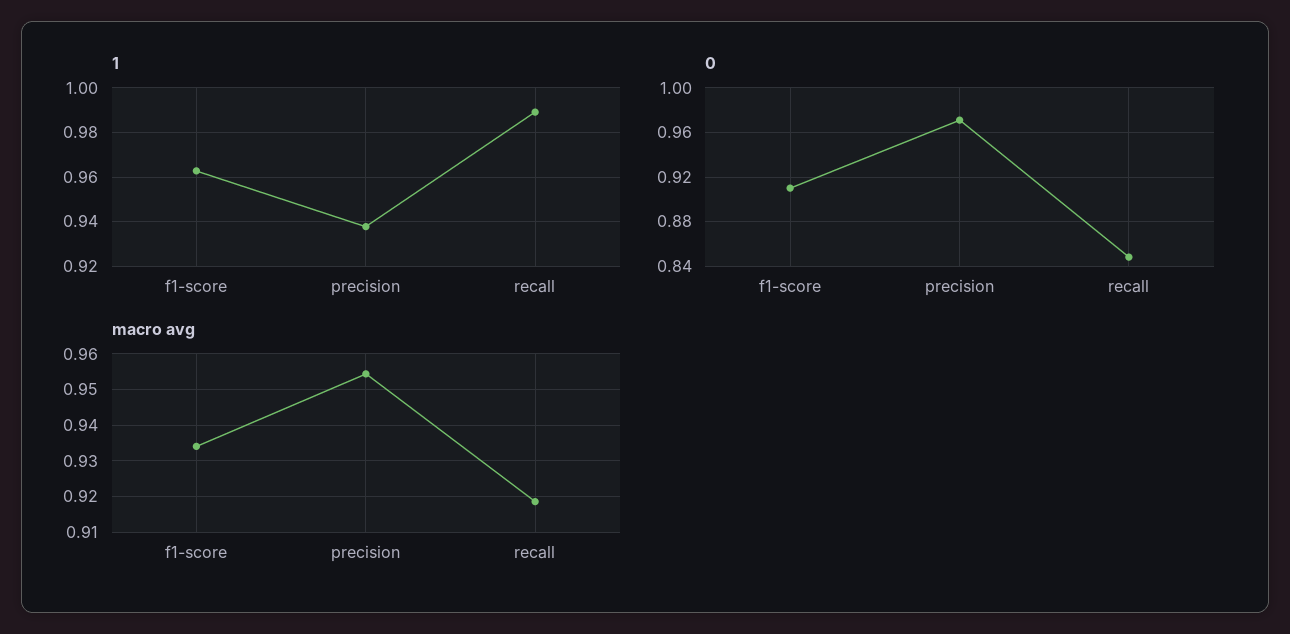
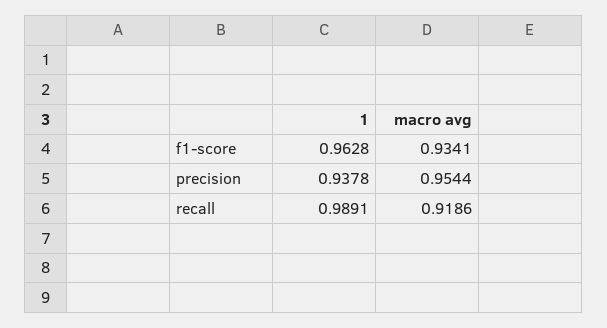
  {
    "1": {
      "f1-score": 0.9628,
      "precision": 0.9378,
      "recall": 0.9891
    },
-   "0": {
-     "f1-score": 0.91,
-     "precision": 0.97,
-     "recall": 0.85
-   },
    "macro avg": {
      "f1-score": 0.9341,
      "precision": 0.9544,
      "recall": 0.9186
    }
  }

